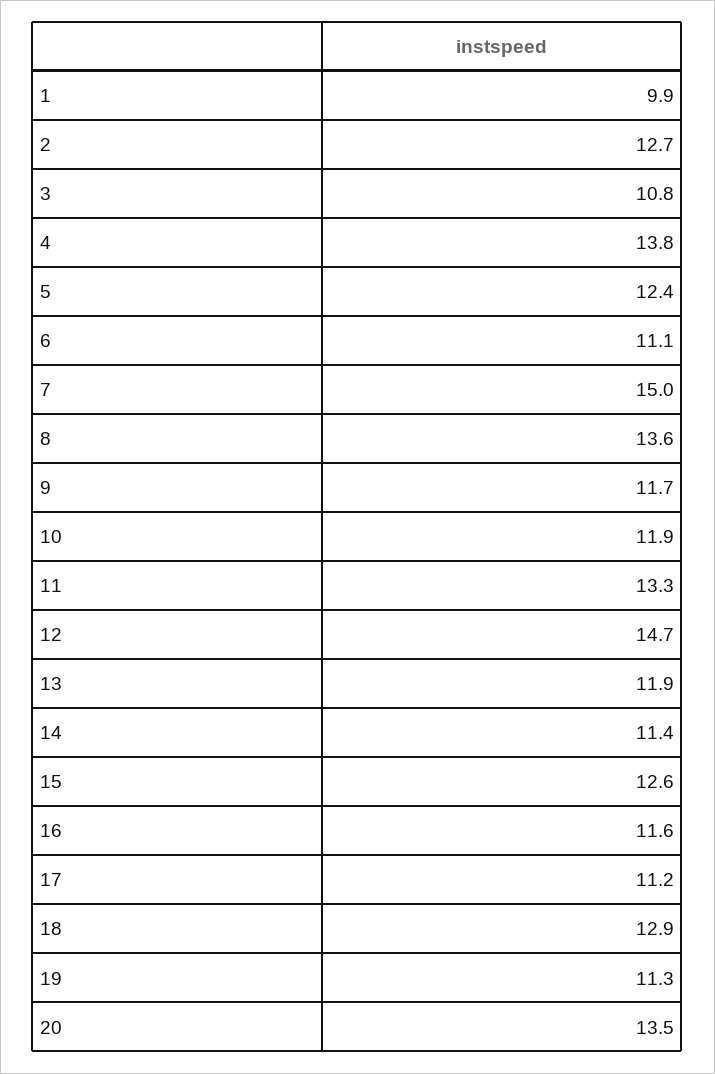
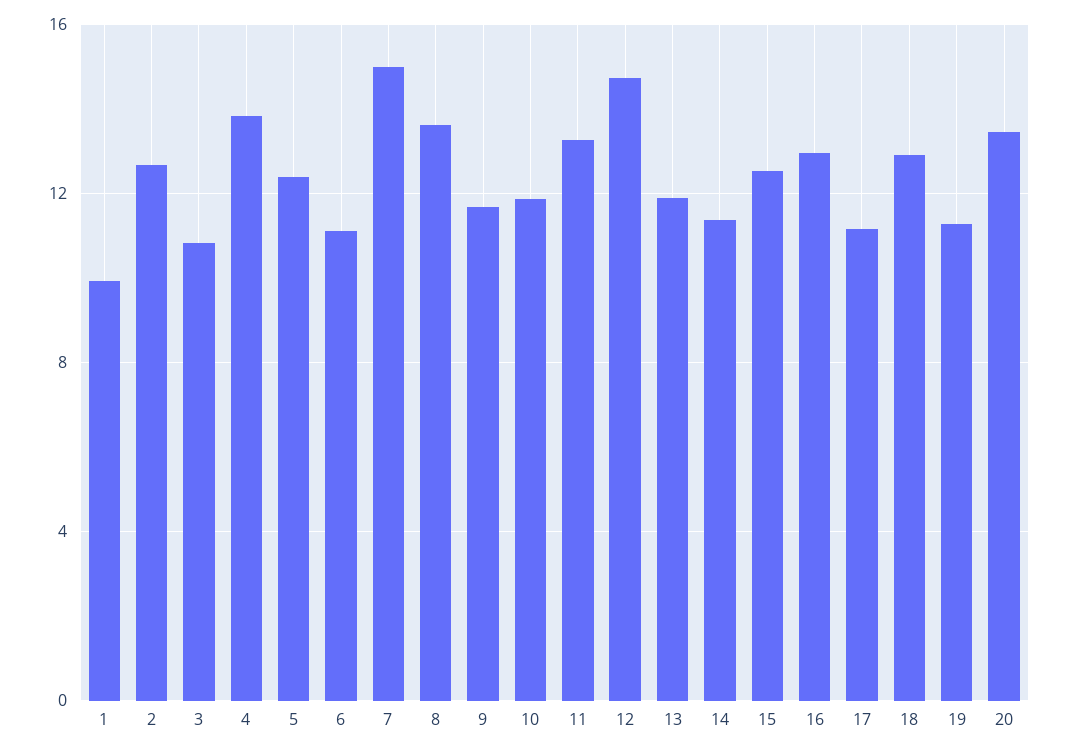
  {
    "1": 9.9,
    "2": 12.7,
    "3": 10.8,
    "4": 13.8,
    "5": 12.4,
    "6": 11.1,
    "7": 15,
    "8": 13.6,
    "9": 11.7,
    "10": 11.9,
    "11": 13.3,
    "12": 14.7,
    "13": 11.9,
    "14": 11.4,
    "15": 12.6,
-   "16": 11.6,
+   "16": 13,
    "17": 11.2,
    "18": 12.9,
    "19": 11.3,
    "20": 13.5
  }

